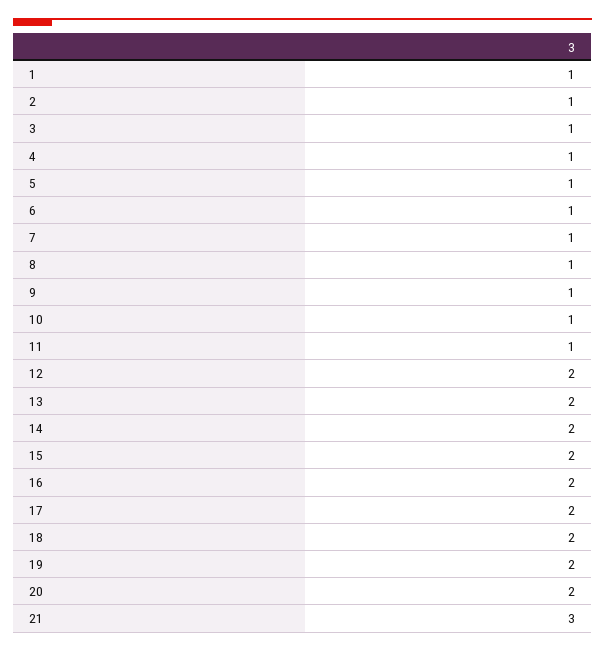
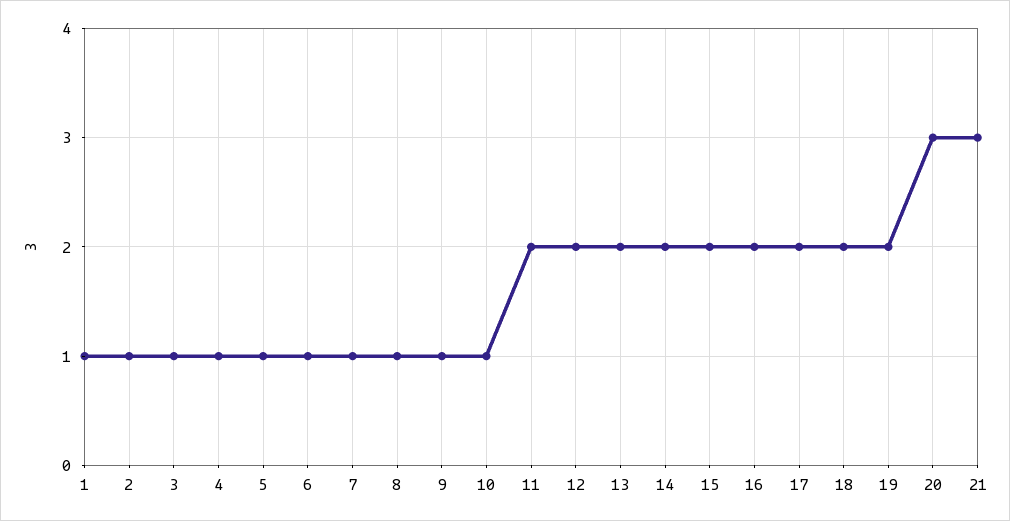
  {
    "1": 1,
    "2": 1,
    "3": 1,
    "4": 1,
    "5": 1,
    "6": 1,
    "7": 1,
    "8": 1,
    "9": 1,
    "10": 1,
-   "11": 1,
+   "11": 2,
    "12": 2,
    "13": 2,
    "14": 2,
    "15": 2,
    "16": 2,
    "17": 2,
    "18": 2,
    "19": 2,
-   "20": 2,
+   "20": 3,
    "21": 3
  }

